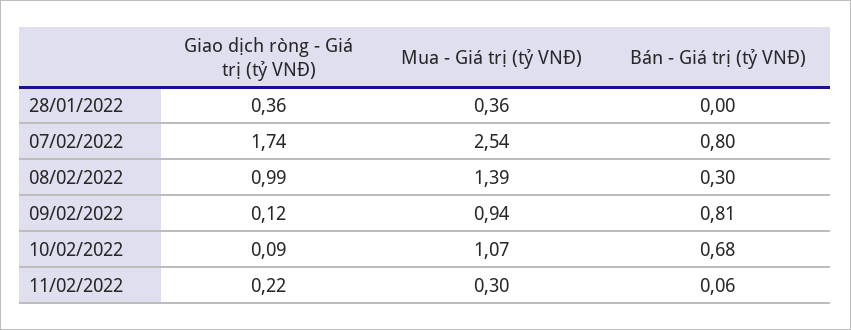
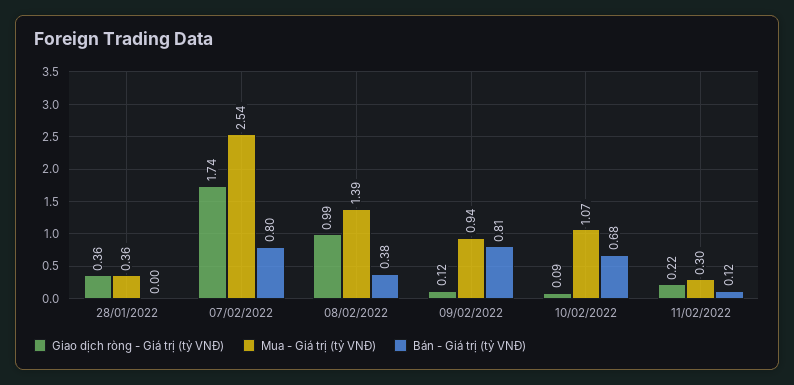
  {
    "Giao dịch ròng - Giá trị (tỷ VNĐ)": {
      "28/01/2022": 0.36,
      "07/02/2022": 1.74,
      "08/02/2022": 0.99,
      "09/02/2022": 0.12,
      "10/02/2022": 0.09,
      "11/02/2022": 0.22
    },
    "Mua - Giá trị (tỷ VNĐ)": {
      "28/01/2022": 0.36,
      "07/02/2022": 2.54,
      "08/02/2022": 1.39,
      "09/02/2022": 0.94,
      "10/02/2022": 1.07,
      "11/02/2022": 0.3
    },
    "Bán - Giá trị (tỷ VNĐ)": {
      "28/01/2022": 0,
      "07/02/2022": 0.8,
-     "08/02/2022": 0.3,
+     "08/02/2022": 0.38,
      "09/02/2022": 0.81,
      "10/02/2022": 0.68,
-     "11/02/2022": 0.06
+     "11/02/2022": 0.12
    }
  }

